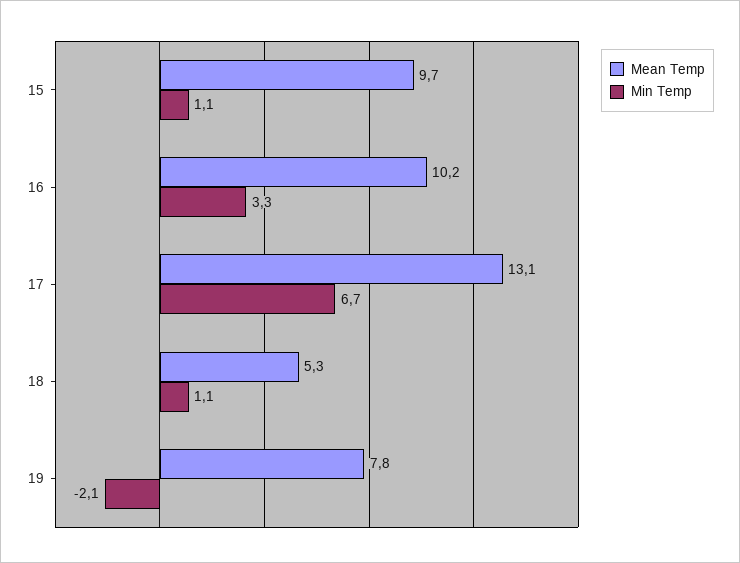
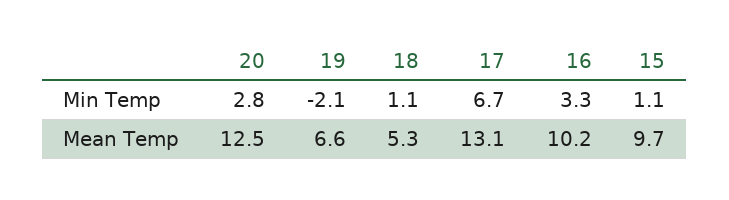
  {
    "Mean Temp": {
      "15": 9.7,
      "16": 10.2,
      "17": 13.1,
      "18": 5.3,
-     "19": 7.8
+     "19": 6.6,
+     "20": 12.5
    },
    "Min Temp": {
      "15": 1.1,
      "16": 3.3,
      "17": 6.7,
      "18": 1.1,
-     "19": -2.1
+     "19": -2.1,
+     "20": 2.8
    }
  }

